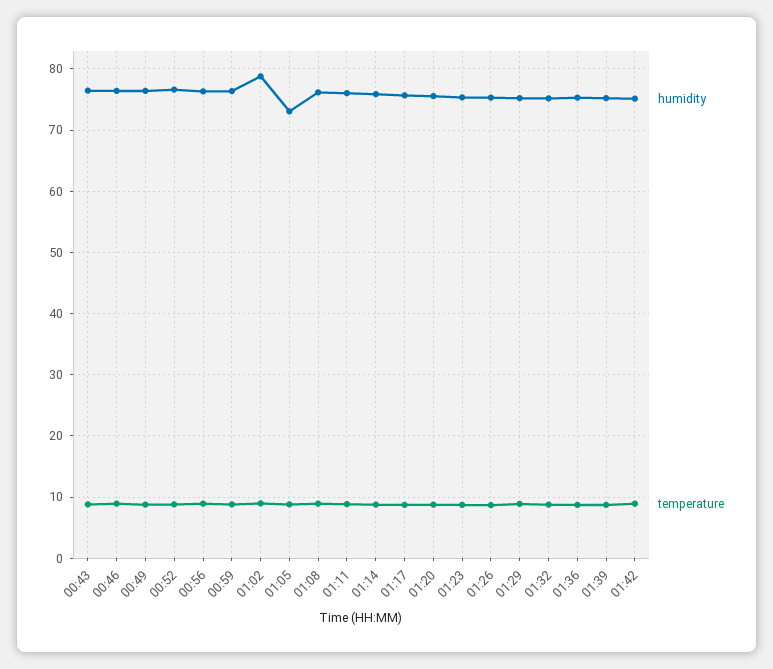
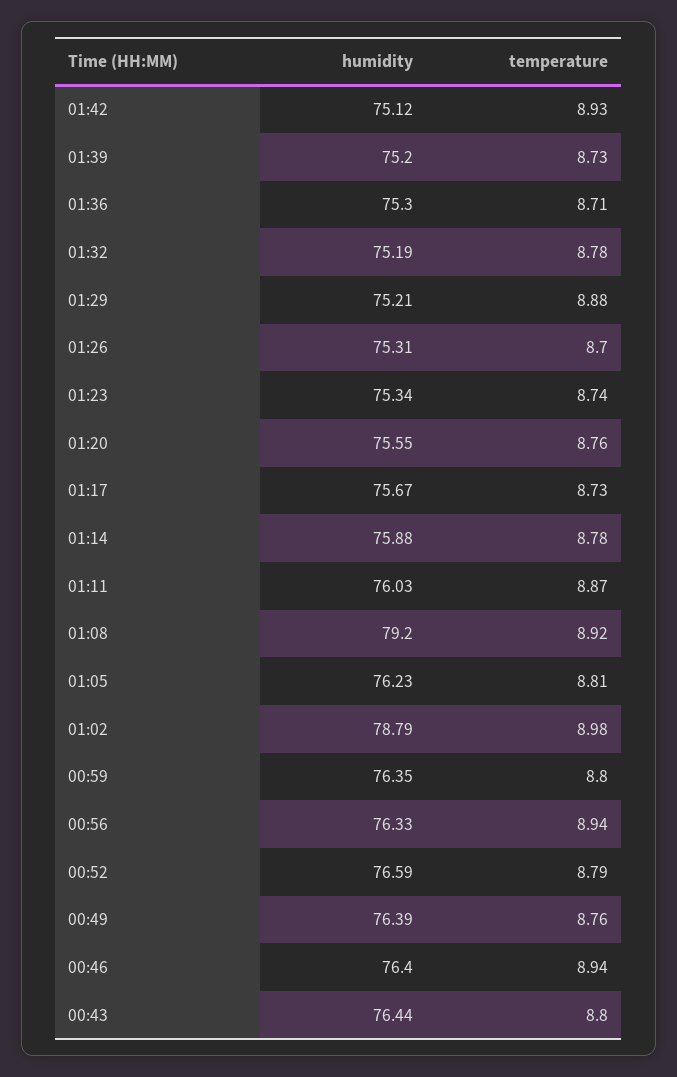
  {
    "humidity": {
      "00:43": 76.44,
      "00:46": 76.4,
      "00:49": 76.39,
      "00:52": 76.59,
      "00:56": 76.33,
      "00:59": 76.35,
      "01:02": 78.79,
-     "01:05": 73,
+     "01:05": 76.23,
-     "01:08": 76,
+     "01:08": 79.2,
      "01:11": 76.03,
      "01:14": 75.88,
      "01:17": 75.67,
      "01:20": 75.55,
      "01:23": 75.34,
      "01:26": 75.31,
      "01:29": 75.21,
      "01:32": 75.19,
      "01:36": 75.3,
      "01:39": 75.2,
      "01:42": 75.12
    },
    "temperature": {
      "00:43": 8.8,
      "00:46": 8.94,
      "00:49": 8.76,
      "00:52": 8.79,
      "00:56": 8.94,
      "00:59": 8.8,
      "01:02": 8.98,
      "01:05": 8.81,
      "01:08": 8.92,
      "01:11": 8.87,
      "01:14": 8.78,
      "01:17": 8.73,
      "01:20": 8.76,
      "01:23": 8.74,
      "01:26": 8.7,
      "01:29": 8.88,
      "01:32": 8.78,
      "01:36": 8.71,
      "01:39": 8.73,
      "01:42": 8.93
    }
  }

